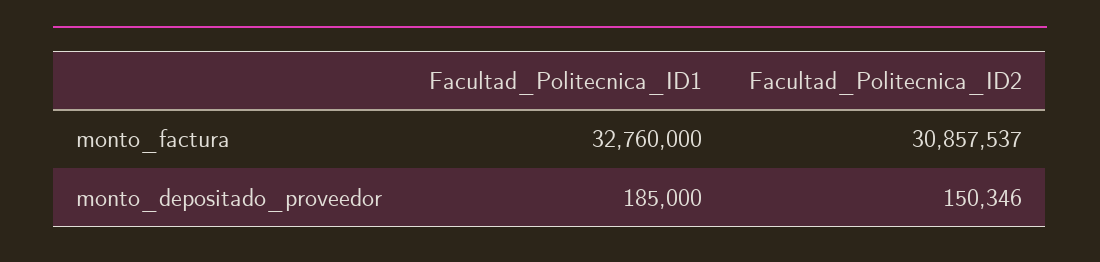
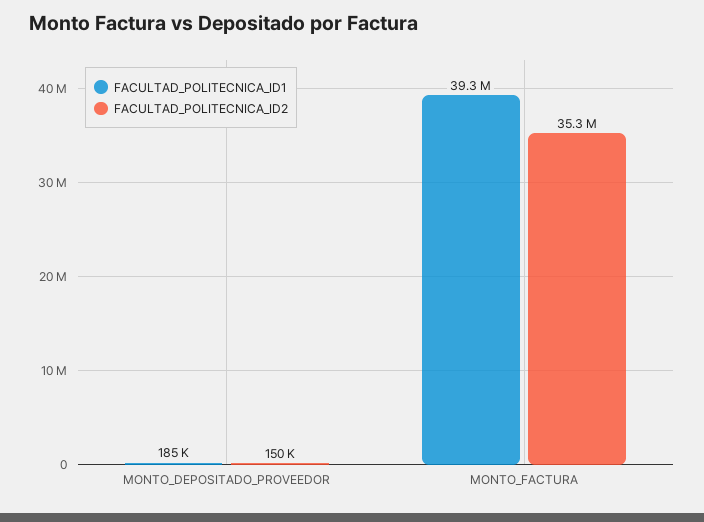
  {
    "Facultad_Politecnica_ID1": {
-     "monto_factura": 32760000,
+     "monto_factura": 39300000,
      "monto_depositado_proveedor": 185000
    },
    "Facultad_Politecnica_ID2": {
-     "monto_factura": 30857537,
+     "monto_factura": 35300000,
      "monto_depositado_proveedor": 150346
    }
  }

